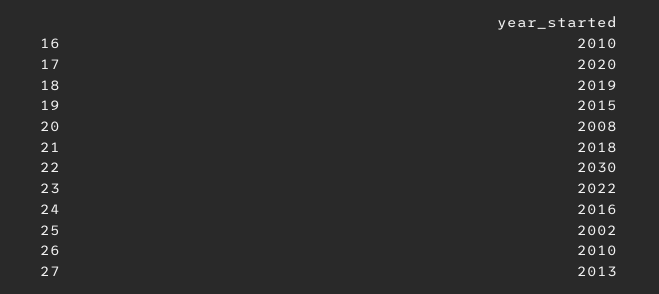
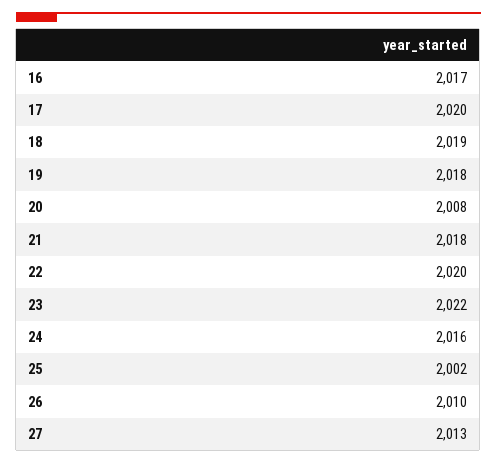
  {
-   "16": 2010,
+   "16": 2017,
    "17": 2020,
    "18": 2019,
-   "19": 2015,
+   "19": 2018,
    "20": 2008,
    "21": 2018,
-   "22": 2030,
+   "22": 2020,
    "23": 2022,
    "24": 2016,
    "25": 2002,
    "26": 2010,
    "27": 2013
  }

